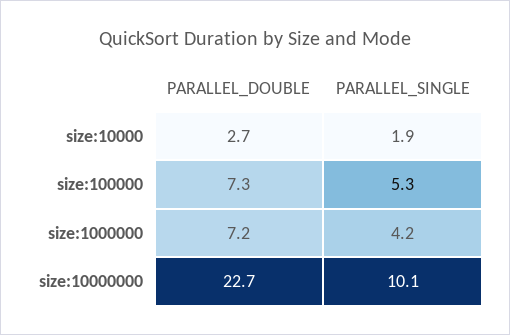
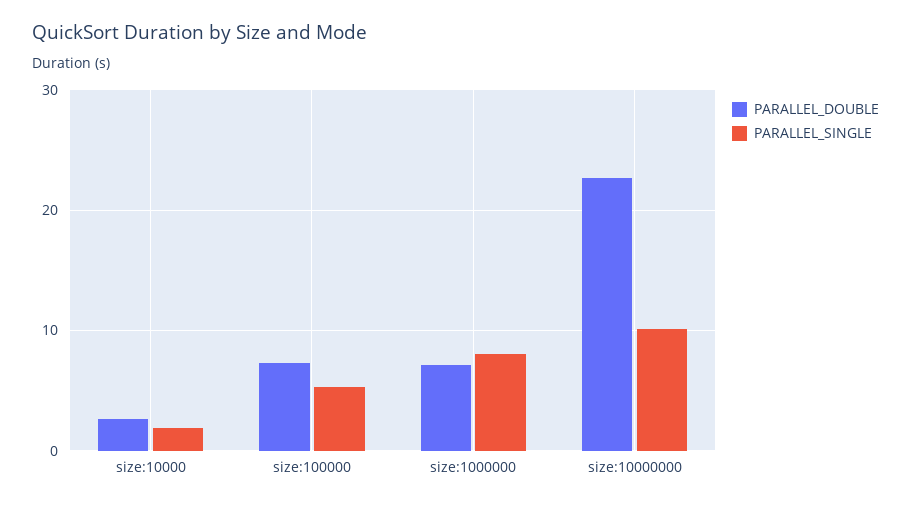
  {
    "PARALLEL_DOUBLE": {
      "size:10000": 2.7,
      "size:100000": 7.3,
      "size:1000000": 7.2,
      "size:10000000": 22.7
    },
    "PARALLEL_SINGLE": {
      "size:10000": 1.9,
      "size:100000": 5.3,
-     "size:1000000": 4.2,
+     "size:1000000": 8,
      "size:10000000": 10.1
    }
  }

